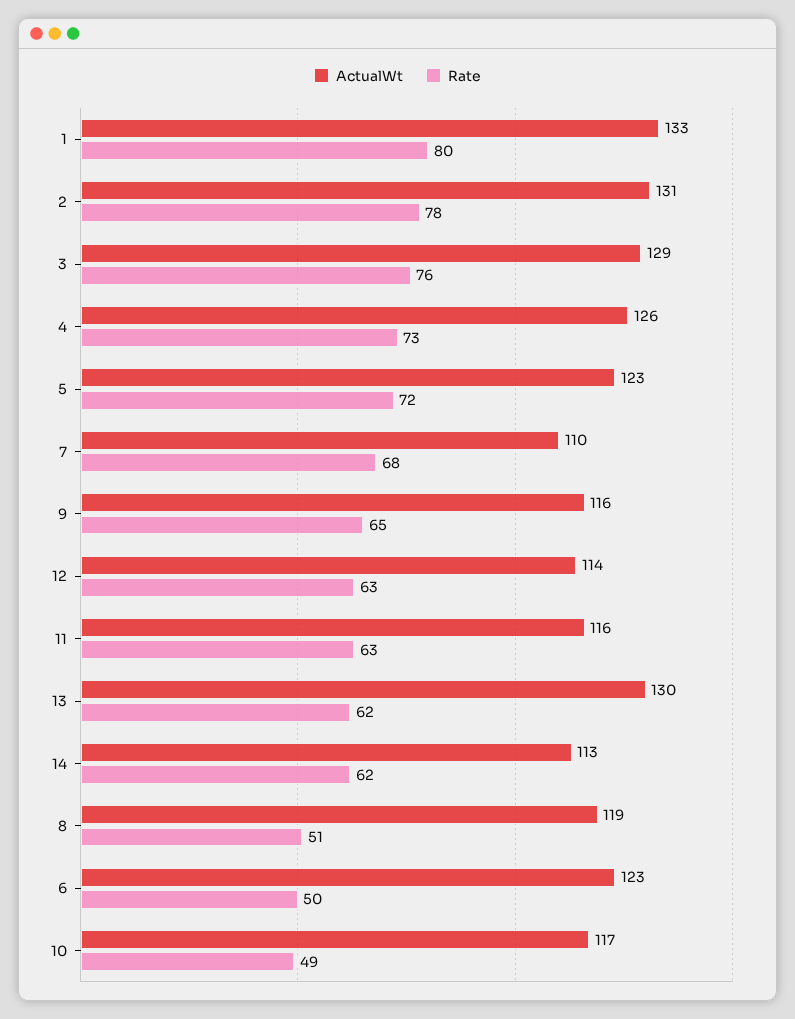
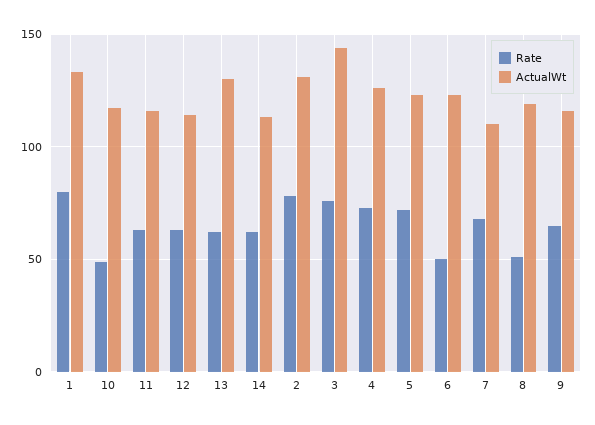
  {
    "ActualWt": {
      "1": 133,
      "2": 131,
-     "3": 129,
+     "3": 145,
      "4": 126,
      "5": 123,
      "7": 110,
      "9": 116,
      "12": 114,
      "11": 116,
      "13": 130,
      "14": 113,
      "8": 119,
      "6": 123,
      "10": 117
    },
    "Rate": {
      "1": 80,
      "2": 78,
      "3": 76,
      "4": 73,
      "5": 72,
      "7": 68,
      "9": 65,
      "12": 63,
      "11": 63,
      "13": 62,
      "14": 62,
      "8": 51,
      "6": 50,
      "10": 49
    }
  }

